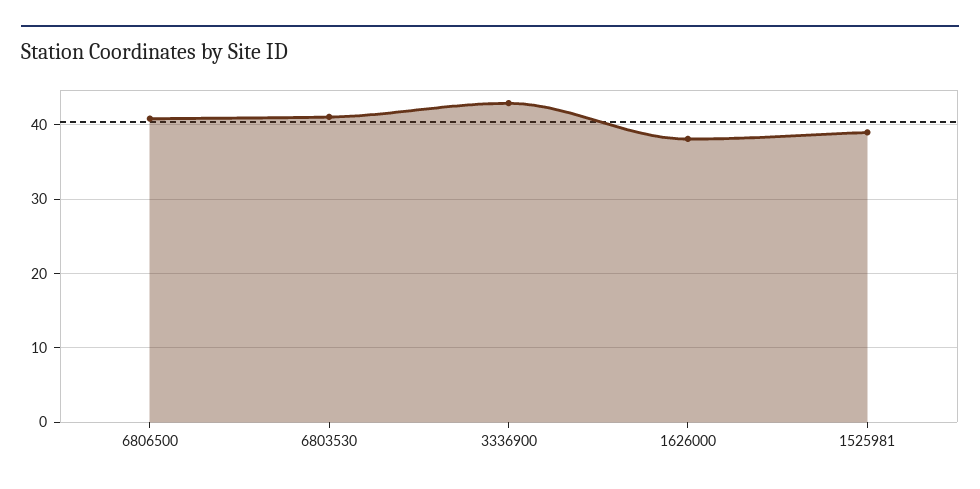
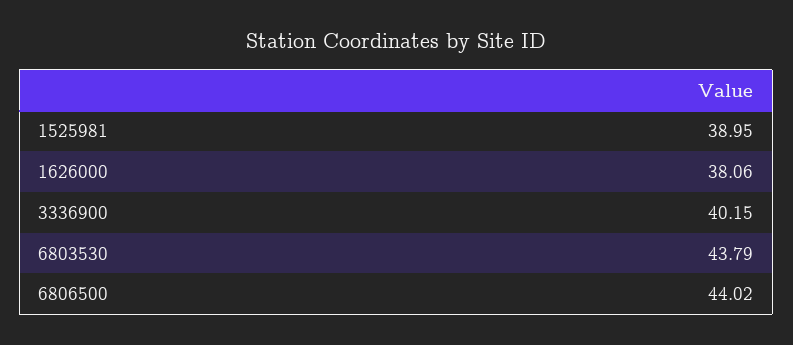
  {
-   "6806500": 41,
+   "6806500": 44.02,
-   "6803530": 41,
+   "6803530": 43.79,
-   "3336900": 43,
+   "3336900": 40.15,
    "1626000": 38.06,
    "1525981": 38.95
  }

